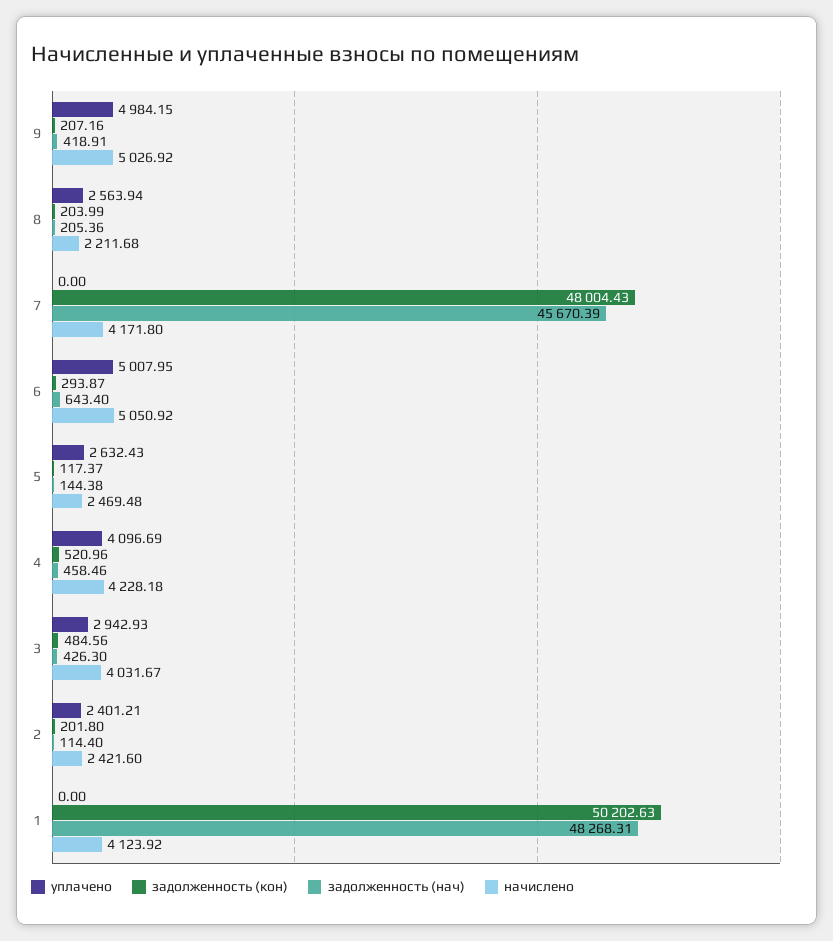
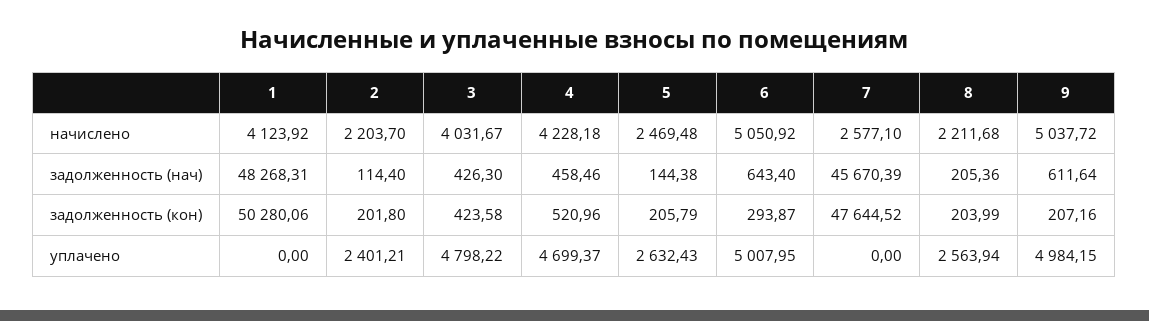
  {
    "уплачено": {
      "9": 4984.15,
      "8": 2563.94,
      "7": 0,
      "6": 5007.95,
      "5": 2632.43,
-     "4": 4096.69,
+     "4": 4699.37,
-     "3": 2942.93,
+     "3": 4798.22,
      "2": 2401.21,
      "1": 0
    },
    "задолженность (кон)": {
      "9": 207.16,
      "8": 203.99,
-     "7": 48004.43,
+     "7": 47644.52,
      "6": 293.87,
-     "5": 117.37,
+     "5": 205.79,
      "4": 520.96,
-     "3": 484.56,
+     "3": 423.58,
      "2": 201.8,
-     "1": 50202.63
+     "1": 50280.06
    },
    "задолженность (нач)": {
-     "9": 418.91,
+     "9": 611.64,
      "8": 205.36,
      "7": 45670.39,
      "6": 643.4,
      "5": 144.38,
      "4": 458.46,
      "3": 426.3,
      "2": 114.4,
      "1": 48268.31
    },
    "начислено": {
-     "9": 5026.92,
+     "9": 5037.72,
      "8": 2211.68,
-     "7": 4171.8,
+     "7": 2577.1,
      "6": 5050.92,
      "5": 2469.48,
      "4": 4228.18,
      "3": 4031.67,
-     "2": 2421.6,
+     "2": 2203.7,
      "1": 4123.92
    }
  }

